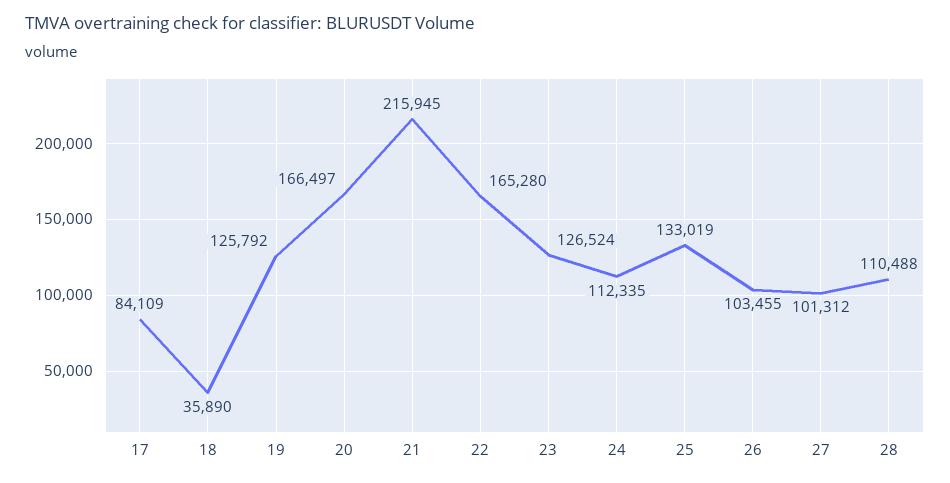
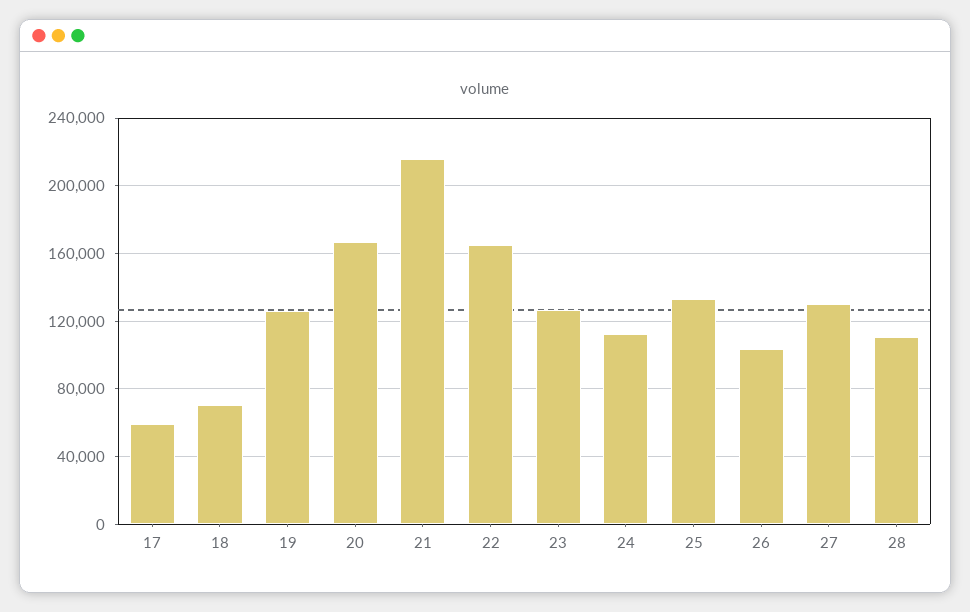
  {
-   "17": 84109,
+   "17": 60000,
-   "18": 35890,
+   "18": 70000,
    "19": 125792,
    "20": 166497,
    "21": 215945,
    "22": 165280,
    "23": 126524,
    "24": 112335,
    "25": 133019,
    "26": 103455,
-   "27": 101312,
+   "27": 130000,
    "28": 110488
  }

